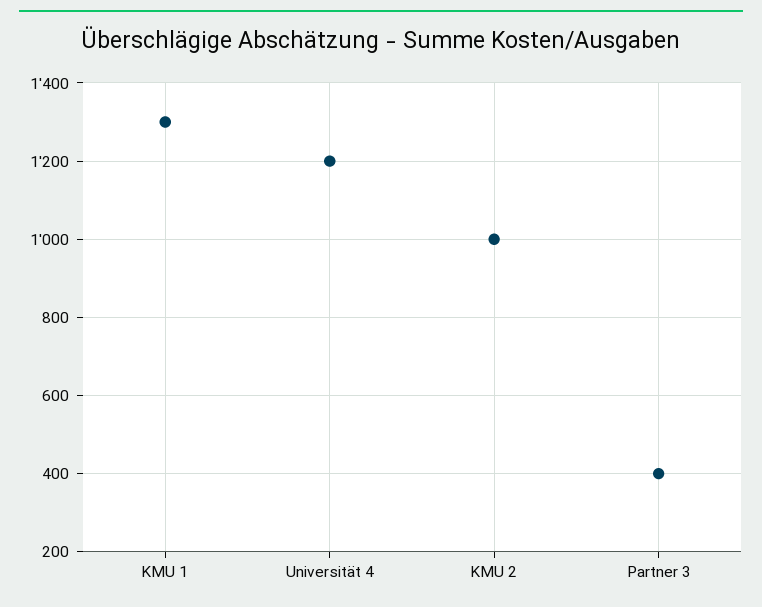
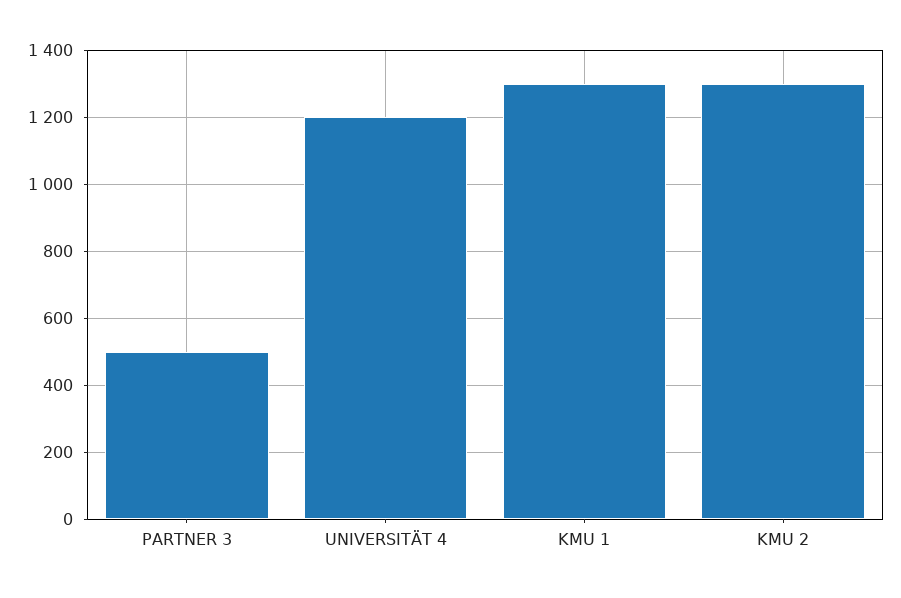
  {
    "KMU 1": 1300,
    "Universität 4": 1200,
-   "KMU 2": 1000,
+   "KMU 2": 1300,
-   "Partner 3": 400
+   "Partner 3": 500
  }

